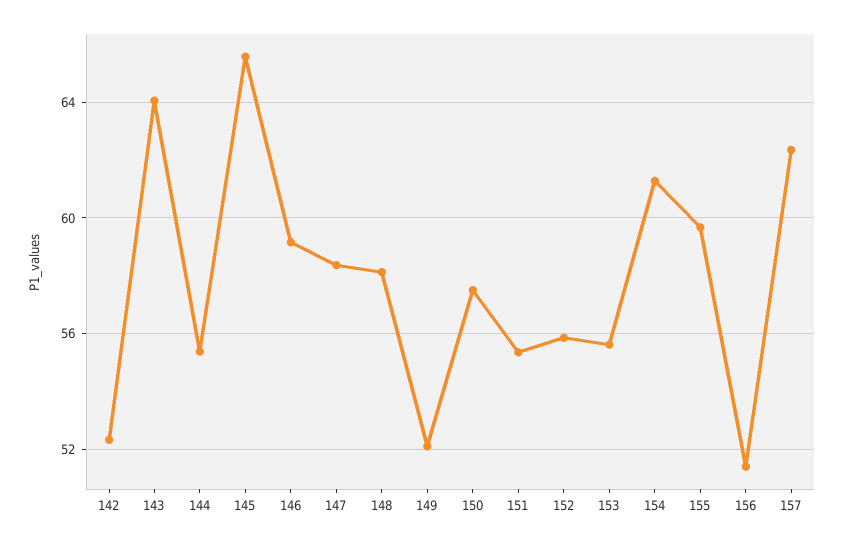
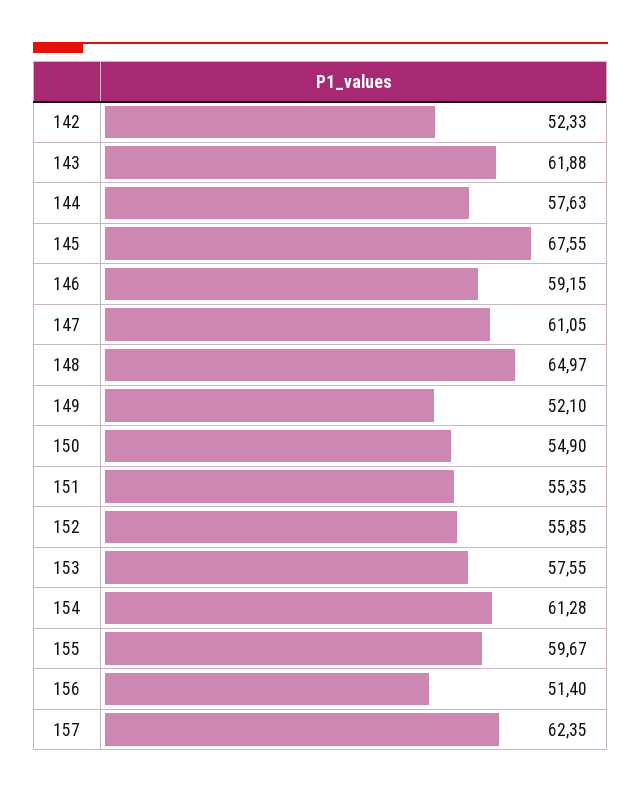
  {
    "142": 52.33,
-   "143": 64,
+   "143": 61.88,
-   "144": 55.5,
+   "144": 57.63,
-   "145": 65.5,
+   "145": 67.55,
    "146": 59.15,
-   "147": 58.5,
+   "147": 61.05,
-   "148": 58,
+   "148": 64.97,
    "149": 52.1,
-   "150": 57.5,
+   "150": 54.9,
    "151": 55.35,
    "152": 55.85,
-   "153": 55.5,
+   "153": 57.55,
    "154": 61.28,
    "155": 59.67,
    "156": 51.4,
    "157": 62.35
  }

